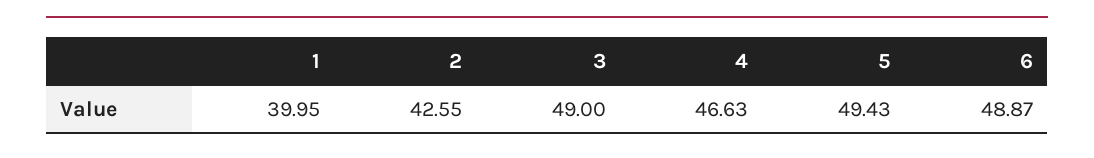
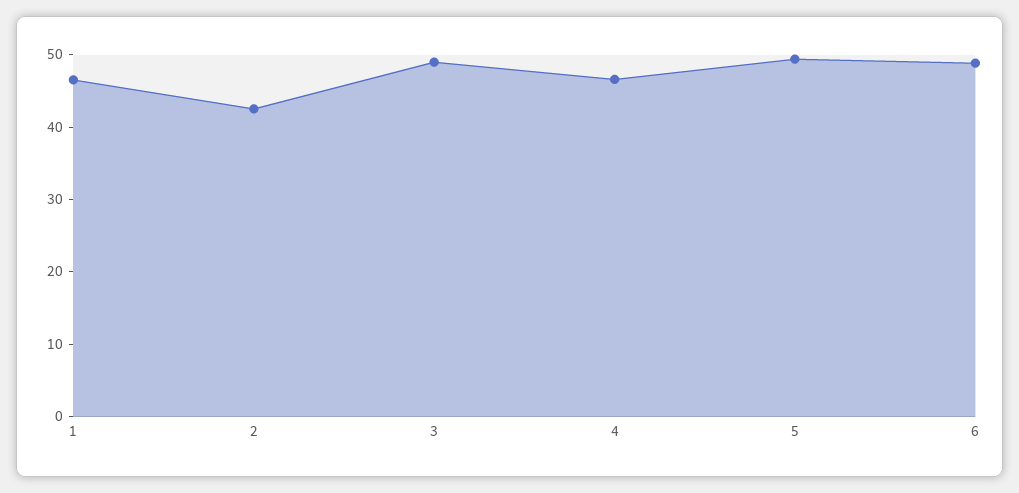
  {
-   "1": 39.95,
+   "1": 46,
    "2": 42.55,
    "3": 49,
    "4": 46.63,
    "5": 49.43,
    "6": 48.87
  }

